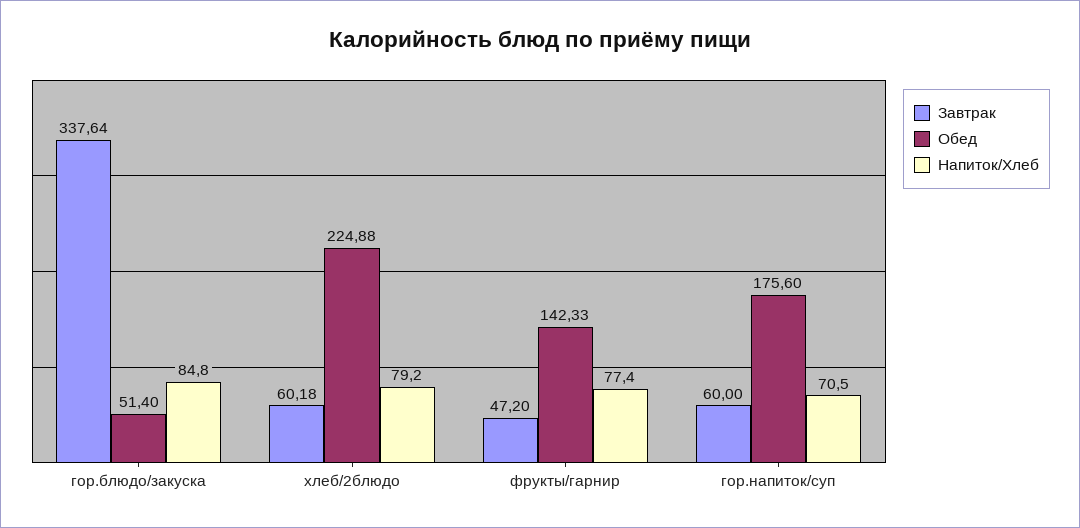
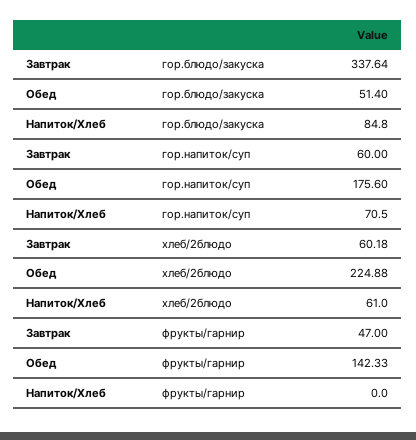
  {
    "Завтрак": {
      "гор.блюдо/закуска": 337.64,
      "хлеб/2блюдо": 60.18,
-     "фрукты/гарнир": 47.2,
+     "фрукты/гарнир": 47,
      "гор.напиток/суп": 60
    },
    "Обед": {
      "гор.блюдо/закуска": 51.4,
      "хлеб/2блюдо": 224.88,
      "фрукты/гарнир": 142.33,
      "гор.напиток/суп": 175.6
    },
    "Напиток/Хлеб": {
      "гор.блюдо/закуска": 84.8,
-     "хлеб/2блюдо": 79.2,
+     "хлеб/2блюдо": 61,
-     "фрукты/гарнир": 77.4,
+     "фрукты/гарнир": 0,
      "гор.напиток/суп": 70.5
    }
  }

